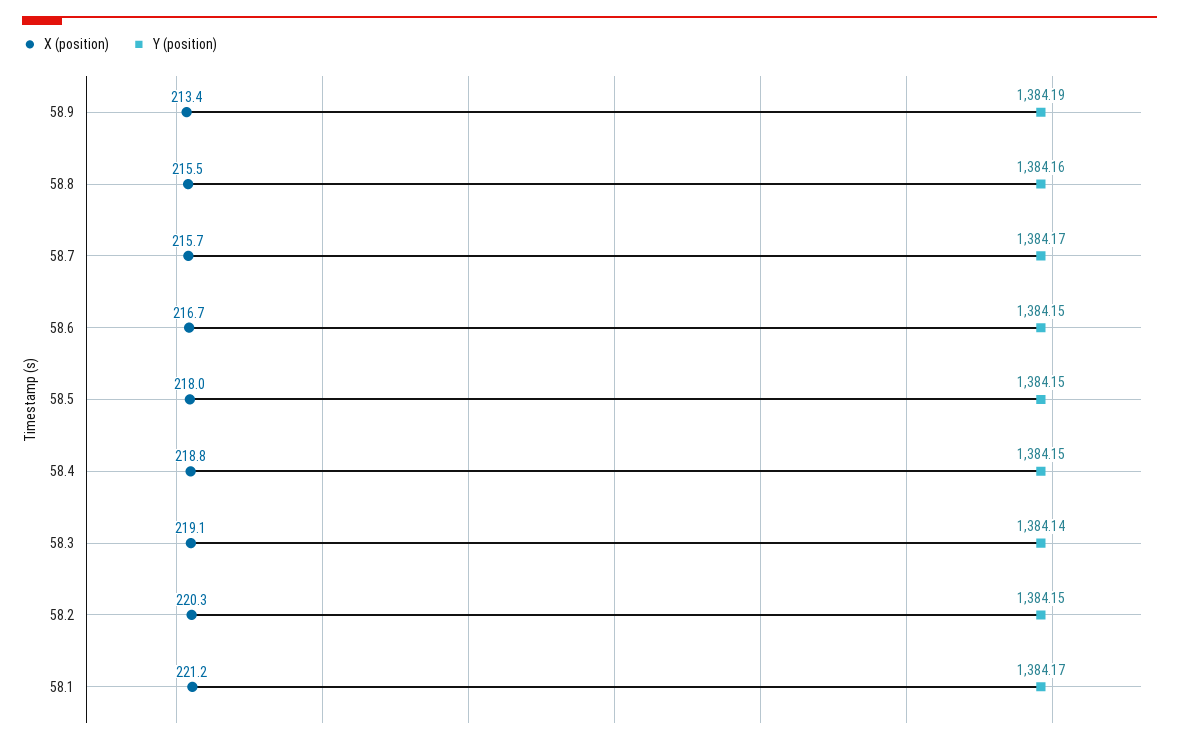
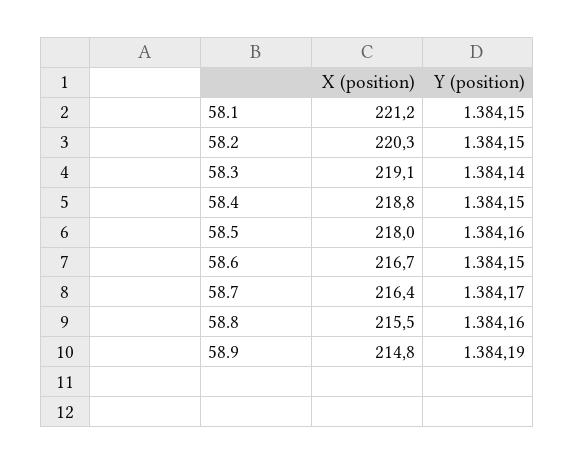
  {
    "X (position)": {
-     "58.9": 213.4,
+     "58.9": 214.8,
      "58.8": 215.5,
-     "58.7": 215.7,
+     "58.7": 216.4,
      "58.6": 216.7,
      "58.5": 218,
      "58.4": 218.8,
      "58.3": 219.1,
      "58.2": 220.3,
      "58.1": 221.2
    },
    "Y (position)": {
      "58.9": 1384.19,
      "58.8": 1384.16,
      "58.7": 1384.17,
      "58.6": 1384.15,
-     "58.5": 1384.15,
+     "58.5": 1384.16,
      "58.4": 1384.15,
      "58.3": 1384.14,
      "58.2": 1384.15,
-     "58.1": 1384.17
+     "58.1": 1384.15
    }
  }

